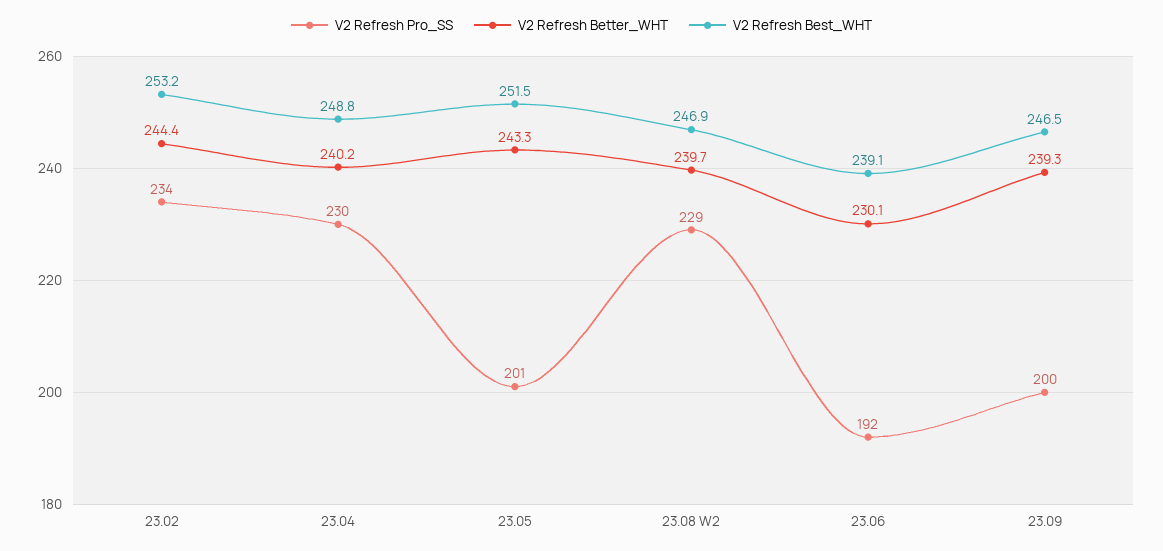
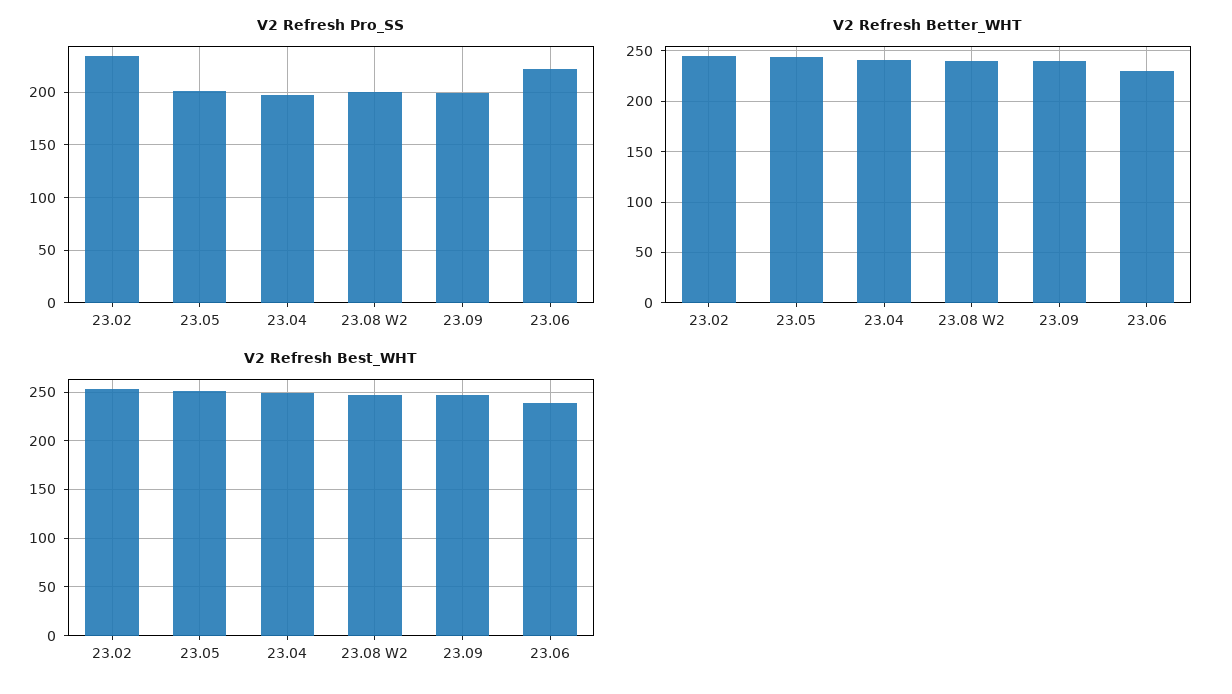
  {
    "V2 Refresh Pro_SS": {
      "23.02": 234,
-     "23.04": 230,
+     "23.04": 200,
      "23.05": 201,
-     "23.08 W2": 229,
+     "23.08 W2": 200,
-     "23.06": 192,
+     "23.06": 220,
      "23.09": 200
    },
    "V2 Refresh Better_WHT": {
      "23.02": 244.4,
      "23.04": 240.2,
      "23.05": 243.3,
      "23.08 W2": 239.7,
      "23.06": 230.1,
      "23.09": 239.3
    },
    "V2 Refresh Best_WHT": {
      "23.02": 253.2,
      "23.04": 248.8,
      "23.05": 251.5,
      "23.08 W2": 246.9,
      "23.06": 239.1,
      "23.09": 246.5
    }
  }

